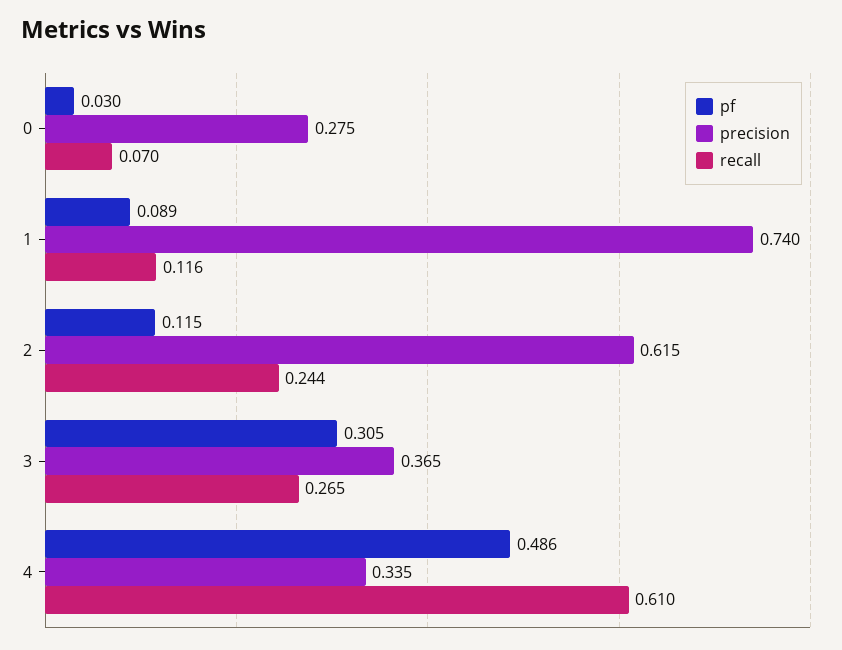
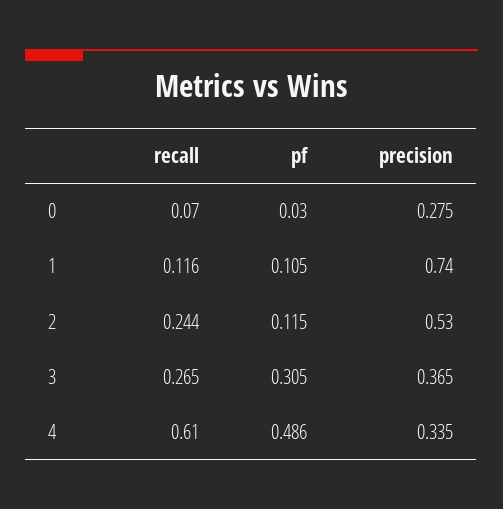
  {
    "pf": {
      "0": 0.03,
-     "1": 0.089,
+     "1": 0.105,
      "2": 0.115,
      "3": 0.305,
      "4": 0.486
    },
    "precision": {
      "0": 0.275,
      "1": 0.74,
-     "2": 0.615,
+     "2": 0.53,
      "3": 0.365,
      "4": 0.335
    },
    "recall": {
      "0": 0.07,
      "1": 0.116,
      "2": 0.244,
      "3": 0.265,
      "4": 0.61
    }
  }

